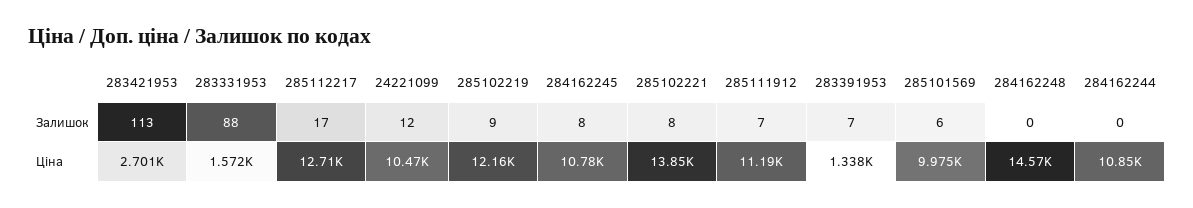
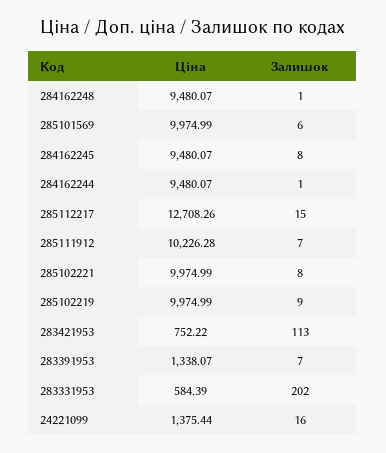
  {
    "283421953": {
      "Залишок": 113,
-     "Ціна": 2701
+     "Ціна": 752.22
    },
    "283331953": {
-     "Залишок": 88,
+     "Залишок": 202,
-     "Ціна": 1572
+     "Ціна": 584.39
    },
    "285112217": {
-     "Залишок": 17,
+     "Залишок": 15,
      "Ціна": 12708.26
    },
    "24221099": {
-     "Залишок": 12,
+     "Залишок": 16,
-     "Ціна": 10470
+     "Ціна": 1375.44
    },
    "285102219": {
      "Залишок": 9,
-     "Ціна": 12160
+     "Ціна": 9974.99
    },
    "284162245": {
      "Залишок": 8,
-     "Ціна": 10780
+     "Ціна": 9480.07
    },
    "285102221": {
      "Залишок": 8,
-     "Ціна": 13850
+     "Ціна": 9974.99
    },
    "285111912": {
      "Залишок": 7,
-     "Ціна": 11190
+     "Ціна": 10226.28
    },
    "283391953": {
      "Залишок": 7,
      "Ціна": 1338.07
    },
    "285101569": {
      "Залишок": 6,
      "Ціна": 9974.99
    },
    "284162248": {
-     "Залишок": 0,
+     "Залишок": 1,
-     "Ціна": 14570
+     "Ціна": 9480.07
    },
    "284162244": {
-     "Залишок": 0,
+     "Залишок": 1,
-     "Ціна": 10850
+     "Ціна": 9480.07
    }
  }

